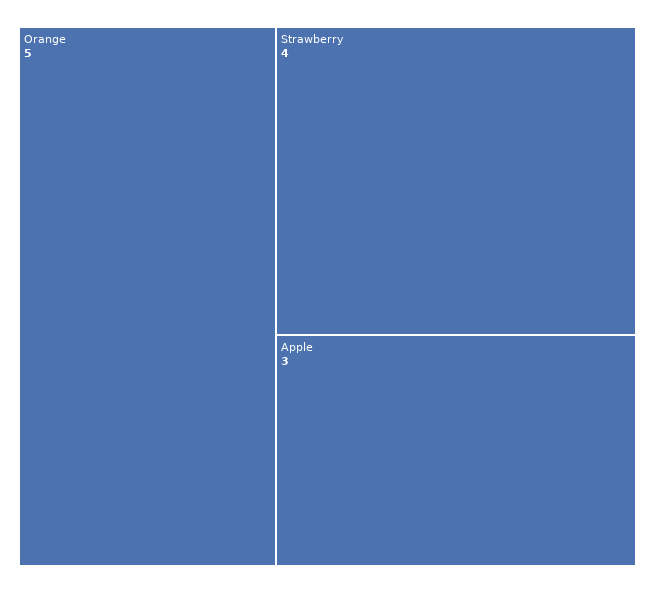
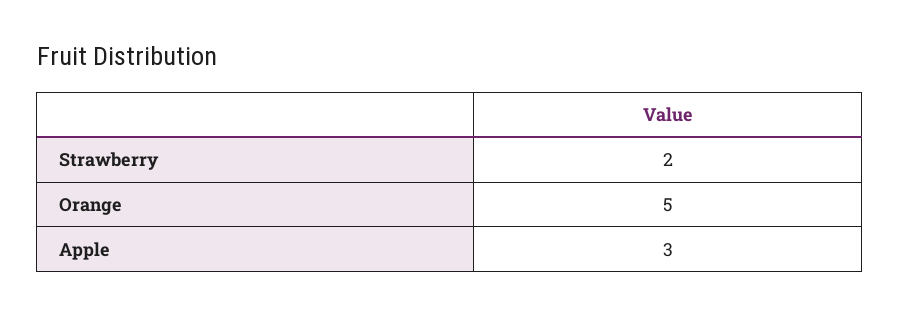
  {
    "Orange": 5,
-   "Strawberry": 4,
+   "Strawberry": 2,
    "Apple": 3
  }

